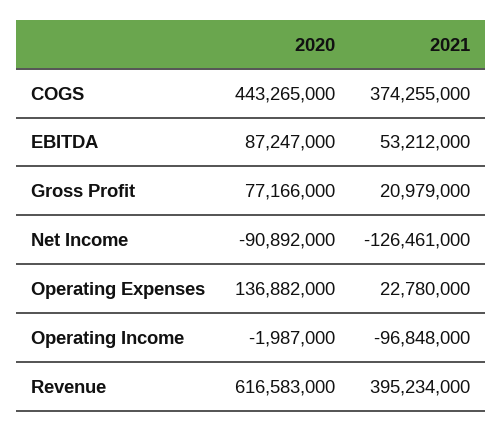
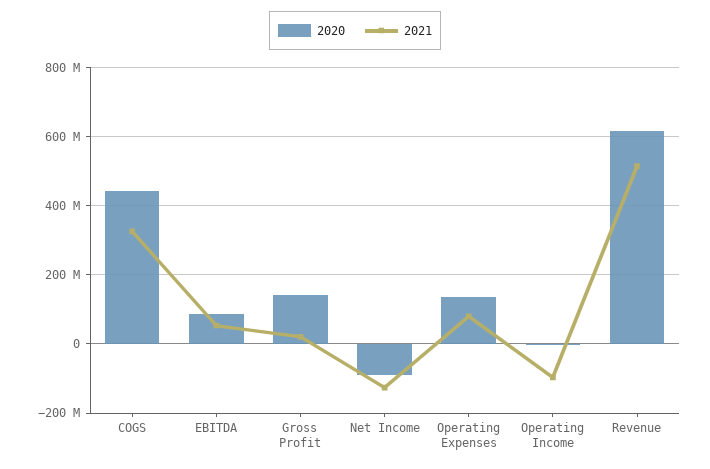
  {
    "2020": {
      "COGS": 443265000,
      "EBITDA": 87247000,
-     "Gross Profit": 77166000,
+     "Gross Profit": 140000000,
      "Net Income": -90892000,
      "Operating Expenses": 136882000,
      "Operating Income": -1987000,
      "Revenue": 616583000
    },
    "2021": {
-     "COGS": 374255000,
+     "COGS": 320000000,
      "EBITDA": 53212000,
      "Gross Profit": 20979000,
      "Net Income": -126461000,
-     "Operating Expenses": 22780000,
+     "Operating Expenses": 80000000,
      "Operating Income": -96848000,
-     "Revenue": 395234000
+     "Revenue": 520000000
    }
  }

